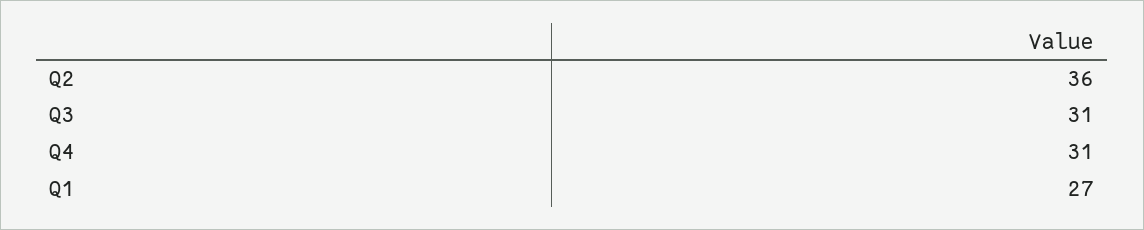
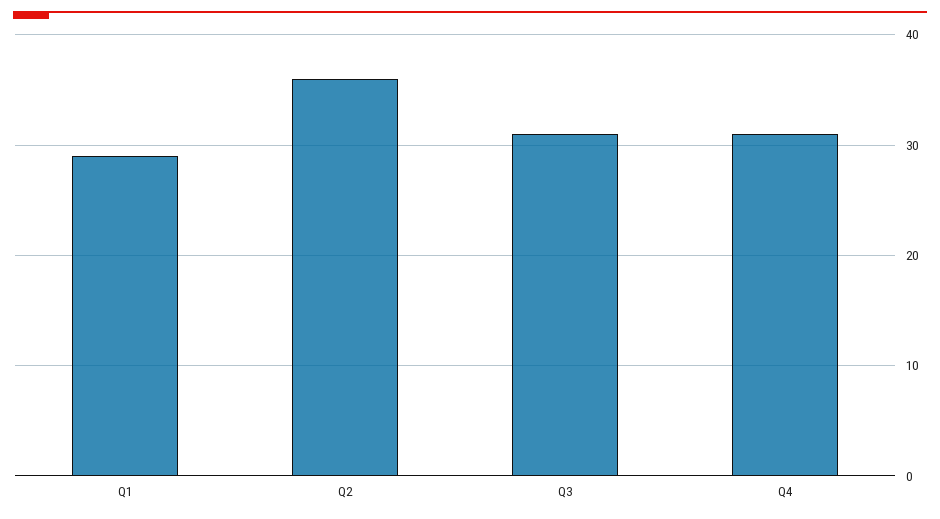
  {
    "Q2": 36,
    "Q3": 31,
    "Q4": 31,
-   "Q1": 27
+   "Q1": 29
  }

